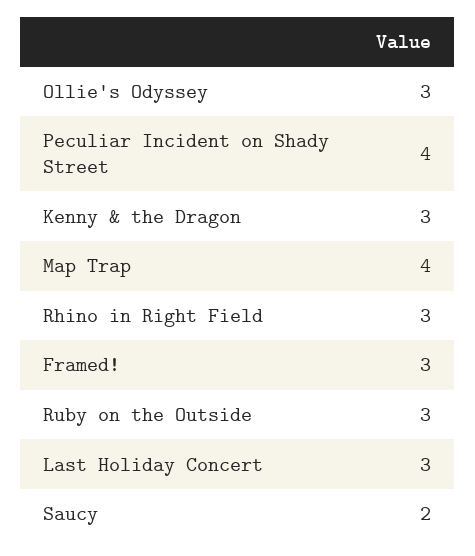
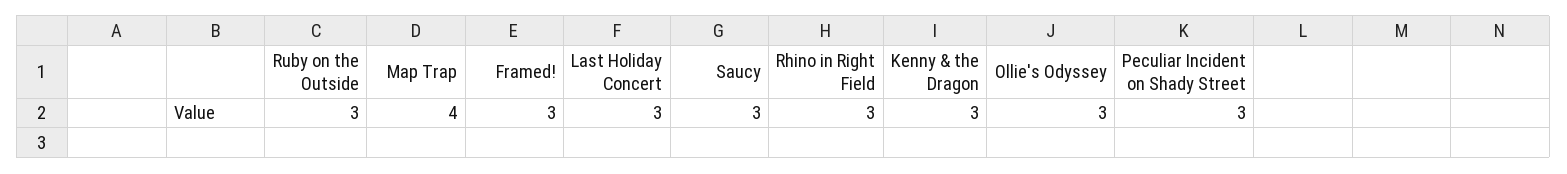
  {
    "Ollie's Odyssey": 3,
-   "Peculiar Incident on Shady Street": 4,
+   "Peculiar Incident on Shady Street": 3,
    "Kenny & the Dragon": 3,
    "Map Trap": 4,
    "Rhino in Right Field": 3,
    "Framed!": 3,
    "Ruby on the Outside": 3,
    "Last Holiday Concert": 3,
-   "Saucy": 2
+   "Saucy": 3
  }

